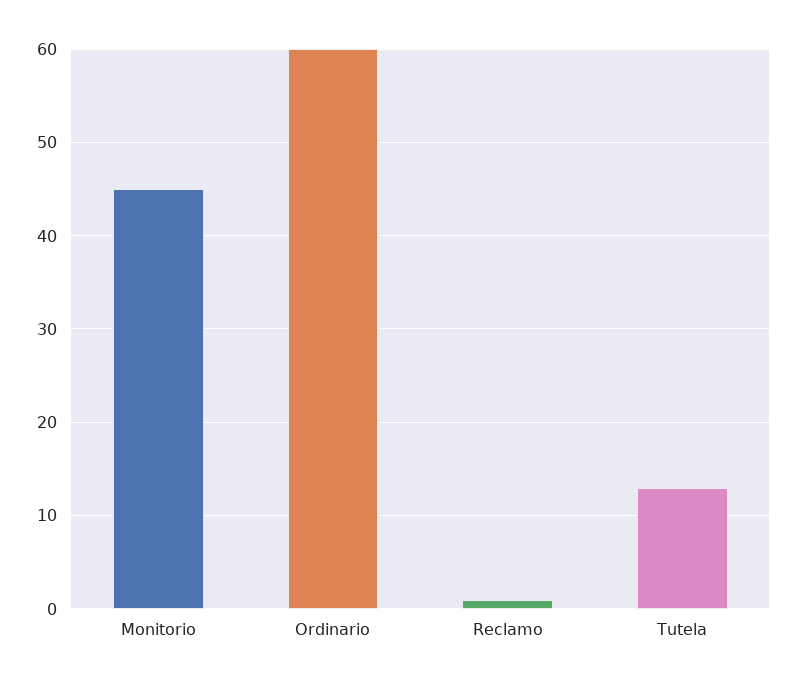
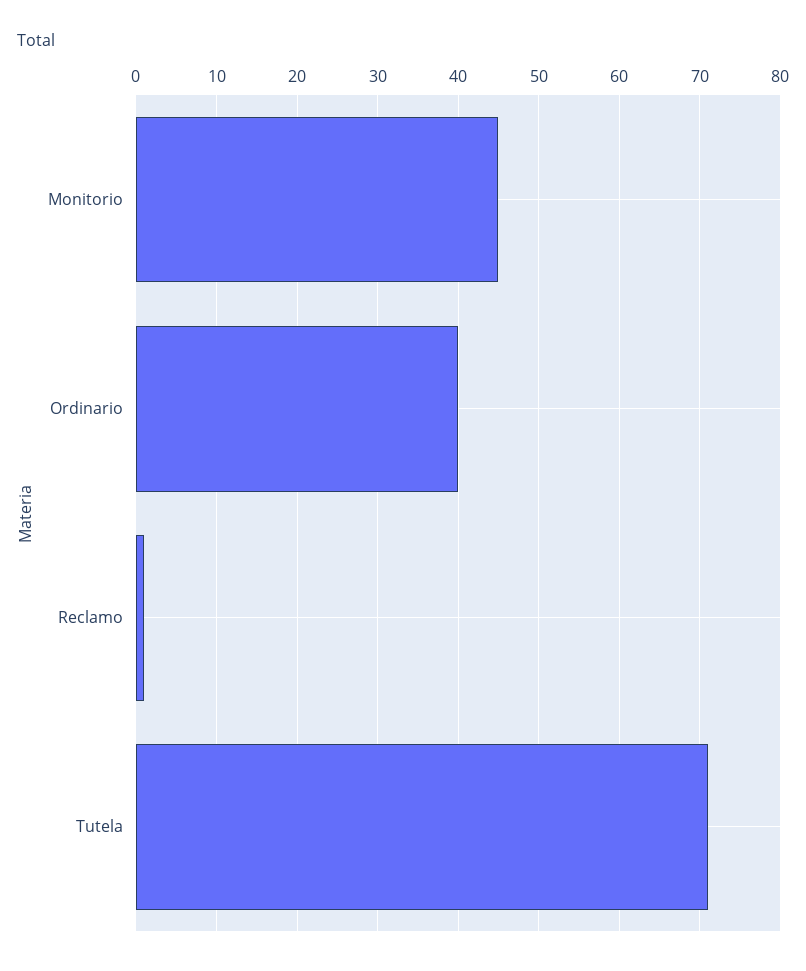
  {
    "Monitorio": 45,
-   "Ordinario": 60,
+   "Ordinario": 40,
    "Reclamo": 1,
-   "Tutela": 13
+   "Tutela": 71
  }

